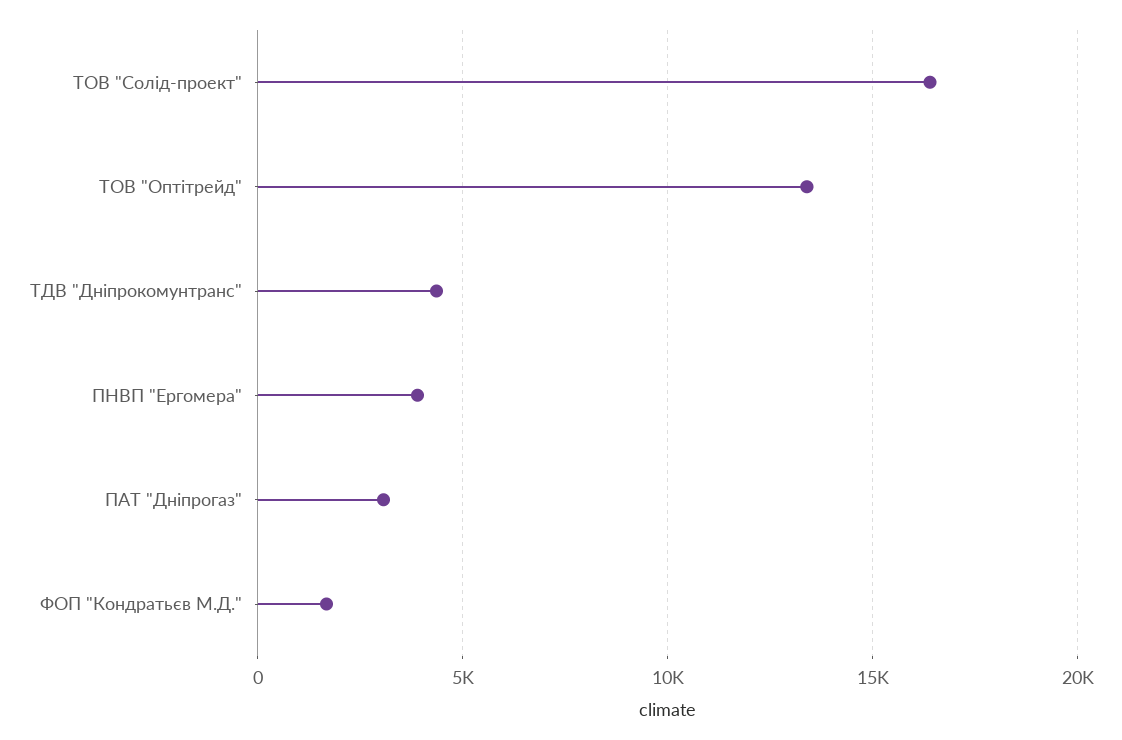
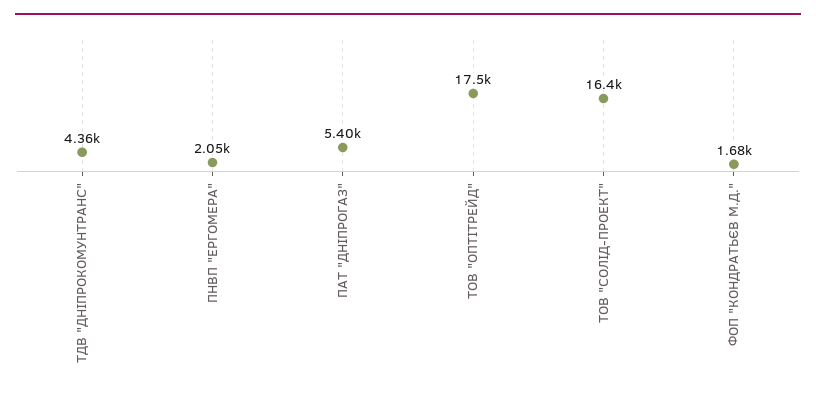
  {
    "ТОВ \"Солід-проект\"": 16400,
-   "ТОВ \"Оптітрейд\"": 13500,
+   "ТОВ \"Оптітрейд\"": 17500,
    "ТДВ \"Дніпрокомунтранс\"": 4360,
-   "ПНВП \"Ергомера\"": 4000,
+   "ПНВП \"Ергомера\"": 2050,
-   "ПАТ \"Дніпрогаз\"": 3000,
+   "ПАТ \"Дніпрогаз\"": 5400,
    "ФОП \"Кондратьєв М.Д.\"": 1680
  }

